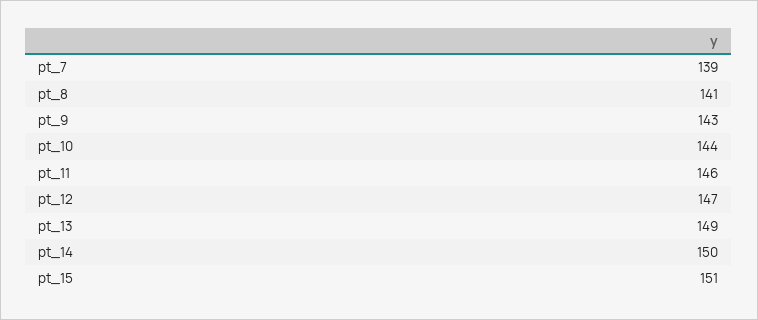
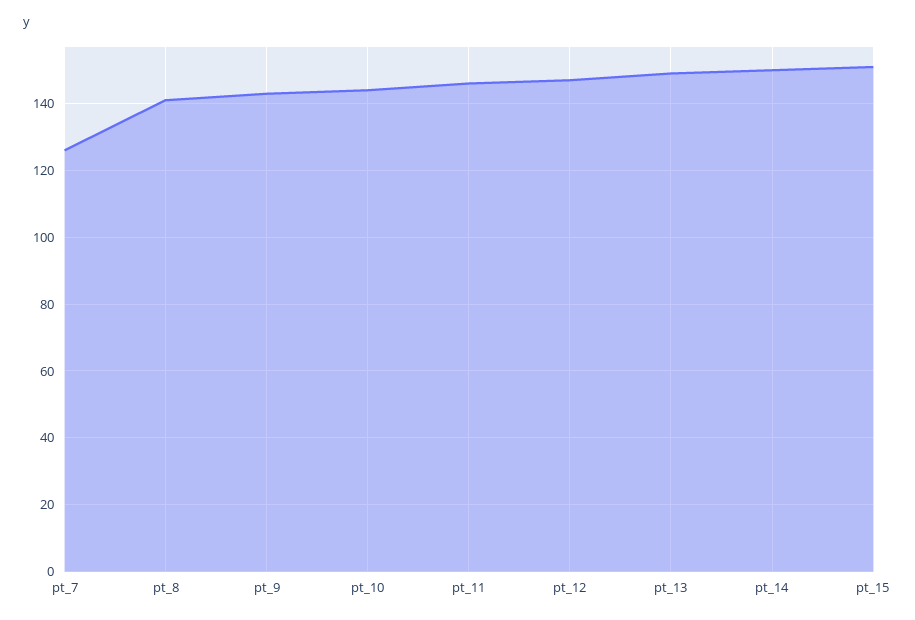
  {
-   "pt_7": 139,
+   "pt_7": 125,
    "pt_8": 141,
    "pt_9": 143,
    "pt_10": 144,
    "pt_11": 146,
    "pt_12": 147,
    "pt_13": 149,
    "pt_14": 150,
    "pt_15": 151
  }

